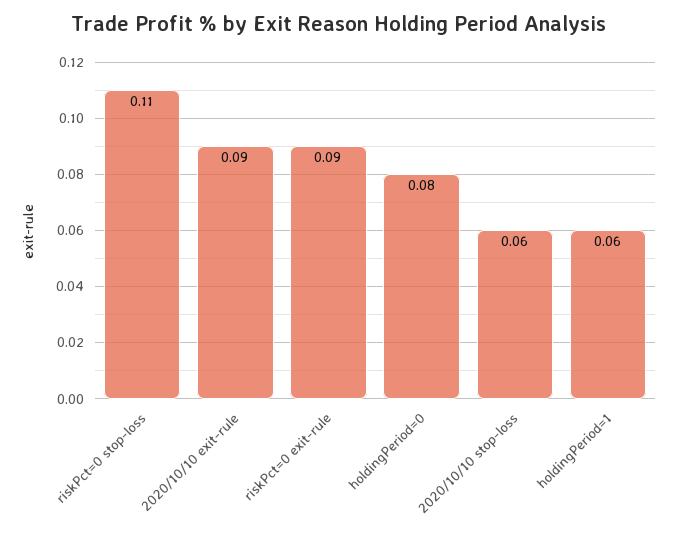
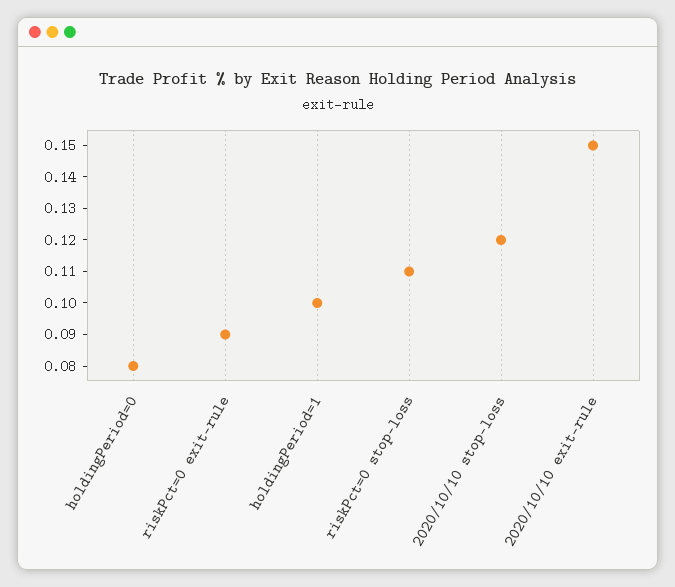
  {
    "riskPct=0 stop-loss": 0.11,
-   "2020/10/10 exit-rule": 0.09,
+   "2020/10/10 exit-rule": 0.15,
    "riskPct=0 exit-rule": 0.09,
    "holdingPeriod=0": 0.08,
-   "2020/10/10 stop-loss": 0.06,
+   "2020/10/10 stop-loss": 0.12,
-   "holdingPeriod=1": 0.06
+   "holdingPeriod=1": 0.1
  }

